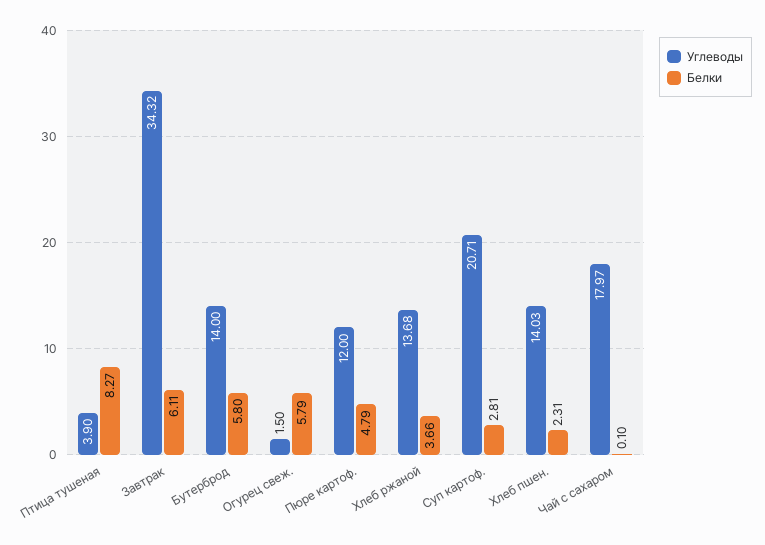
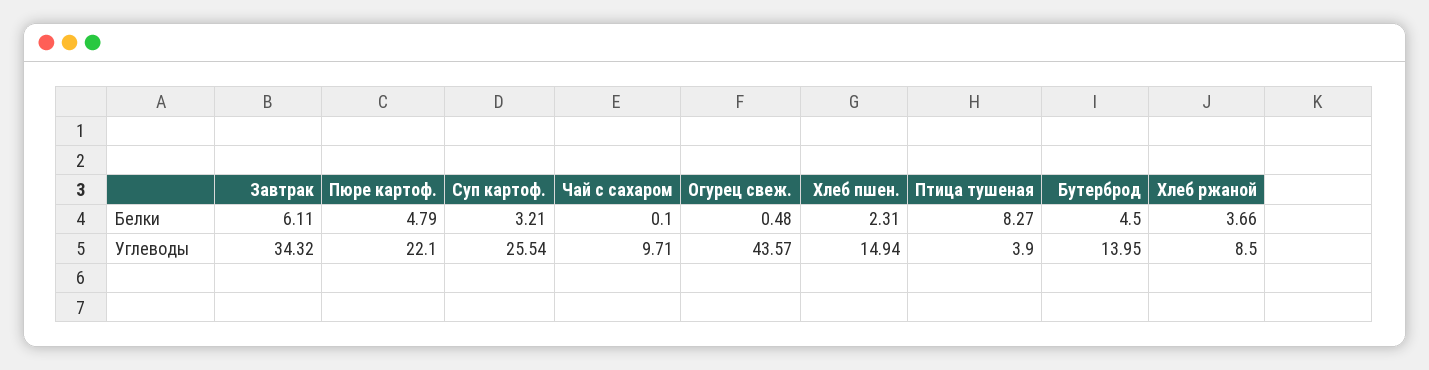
  {
    "Углеводы": {
      "Птица тушеная": 3.9,
      "Завтрак": 34.32,
-     "Бутерброд": 14,
+     "Бутерброд": 13.95,
-     "Огурец свеж.": 1.5,
+     "Огурец свеж.": 43.57,
-     "Пюре картоф.": 12,
+     "Пюре картоф.": 22.1,
-     "Хлеб ржаной": 13.68,
+     "Хлеб ржаной": 8.5,
-     "Суп картоф.": 20.71,
+     "Суп картоф.": 25.54,
-     "Хлеб пшен.": 14.03,
+     "Хлеб пшен.": 14.94,
-     "Чай с сахаром": 17.97
+     "Чай с сахаром": 9.71
    },
    "Белки": {
      "Птица тушеная": 8.27,
      "Завтрак": 6.11,
-     "Бутерброд": 5.8,
+     "Бутерброд": 4.5,
-     "Огурец свеж.": 5.79,
+     "Огурец свеж.": 0.48,
      "Пюре картоф.": 4.79,
      "Хлеб ржаной": 3.66,
-     "Суп картоф.": 2.81,
+     "Суп картоф.": 3.21,
      "Хлеб пшен.": 2.31,
      "Чай с сахаром": 0.1
    }
  }

